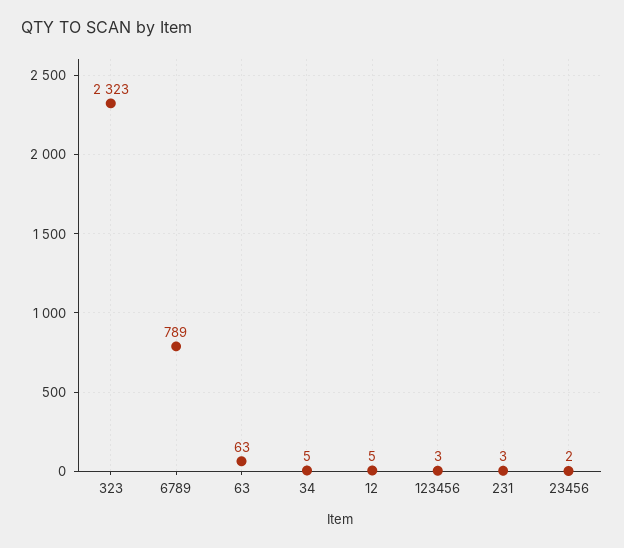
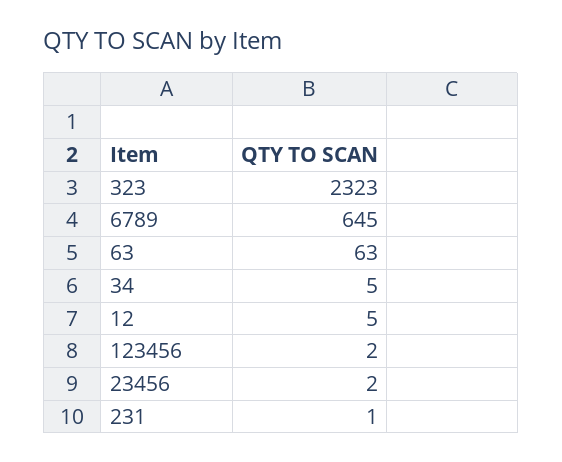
  {
    "323": 2323,
-   "6789": 789,
+   "6789": 645,
    "63": 63,
    "34": 5,
    "12": 5,
-   "123456": 3,
+   "123456": 2,
-   "231": 3,
+   "231": 1,
    "23456": 2
  }

